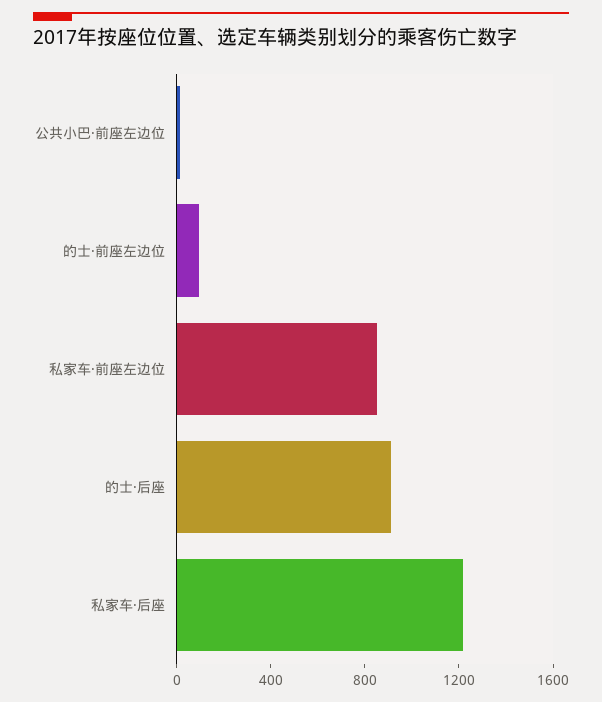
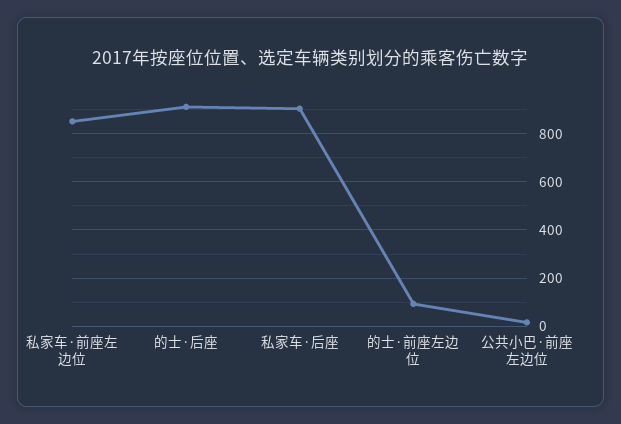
  {
    "公共小巴·前座左边位": 25,
    "的士·前座左边位": 100,
    "私家车·前座左边位": 850,
    "的士·后座": 900,
-   "私家车·后座": 1200
+   "私家车·后座": 900
  }

